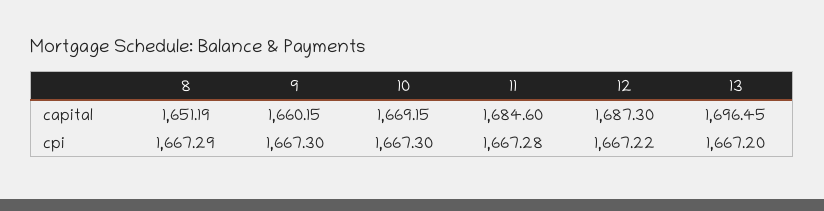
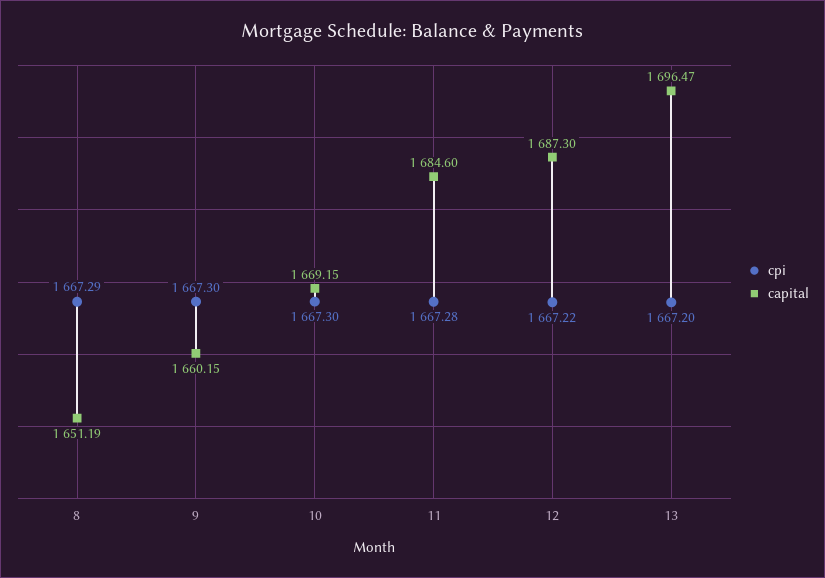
  {
    "capital": {
      "8": 1651.19,
      "9": 1660.15,
      "10": 1669.15,
      "11": 1684.6,
      "12": 1687.3,
-     "13": 1696.45
+     "13": 1696.47
    },
    "cpi": {
      "8": 1667.29,
      "9": 1667.3,
      "10": 1667.3,
      "11": 1667.28,
      "12": 1667.22,
      "13": 1667.2
    }
  }

